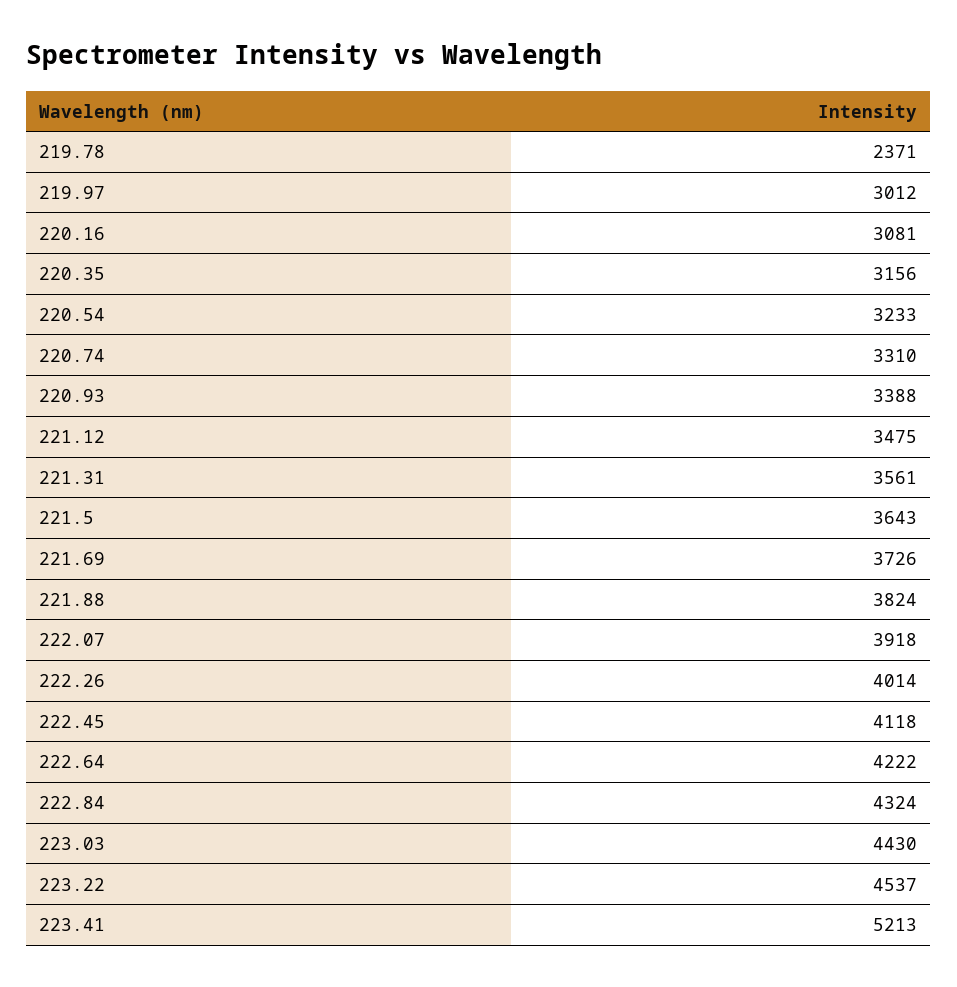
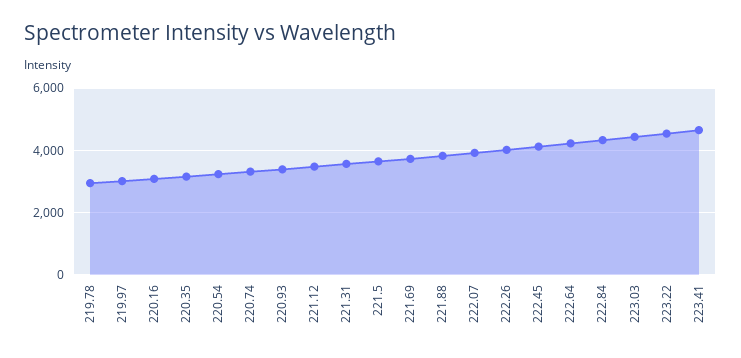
  {
-   "219.78": 2371,
+   "219.78": 3000,
    "219.97": 3012,
    "220.16": 3081,
    "220.35": 3156,
    "220.54": 3233,
    "220.74": 3310,
    "220.93": 3388,
    "221.12": 3475,
    "221.31": 3561,
    "221.5": 3643,
    "221.69": 3726,
    "221.88": 3824,
    "222.07": 3918,
    "222.26": 4014,
    "222.45": 4118,
    "222.64": 4222,
    "222.84": 4324,
    "223.03": 4430,
    "223.22": 4537,
-   "223.41": 5213
+   "223.41": 4600
  }

